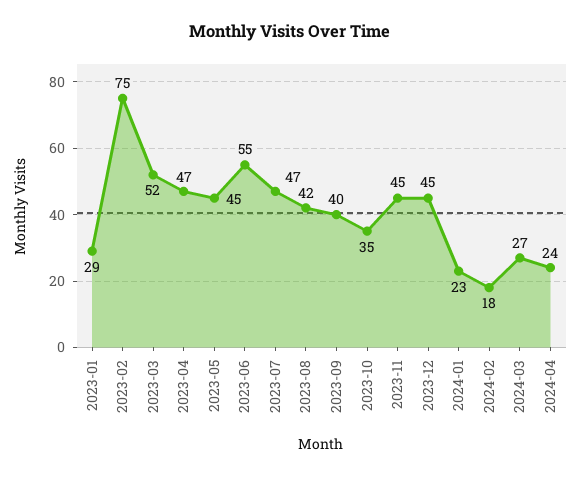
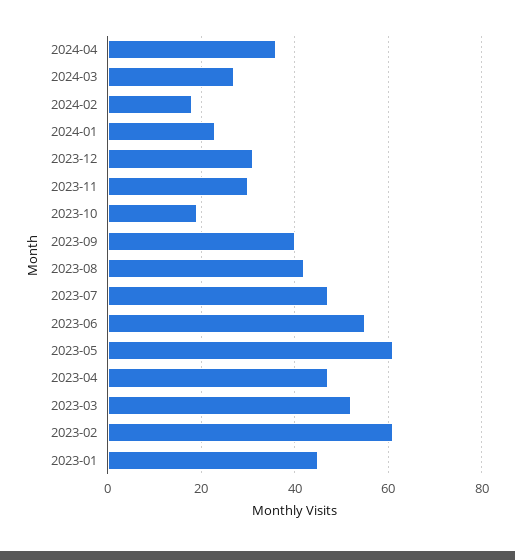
  {
-   "2023-01": 29,
+   "2023-01": 45,
-   "2023-02": 75,
+   "2023-02": 60,
    "2023-03": 52,
    "2023-04": 47,
-   "2023-05": 45,
+   "2023-05": 60,
    "2023-06": 55,
    "2023-07": 47,
    "2023-08": 42,
    "2023-09": 40,
-   "2023-10": 35,
+   "2023-10": 20,
-   "2023-11": 45,
+   "2023-11": 30,
-   "2023-12": 45,
+   "2023-12": 30,
    "2024-01": 23,
    "2024-02": 18,
    "2024-03": 27,
-   "2024-04": 24
+   "2024-04": 35
  }

